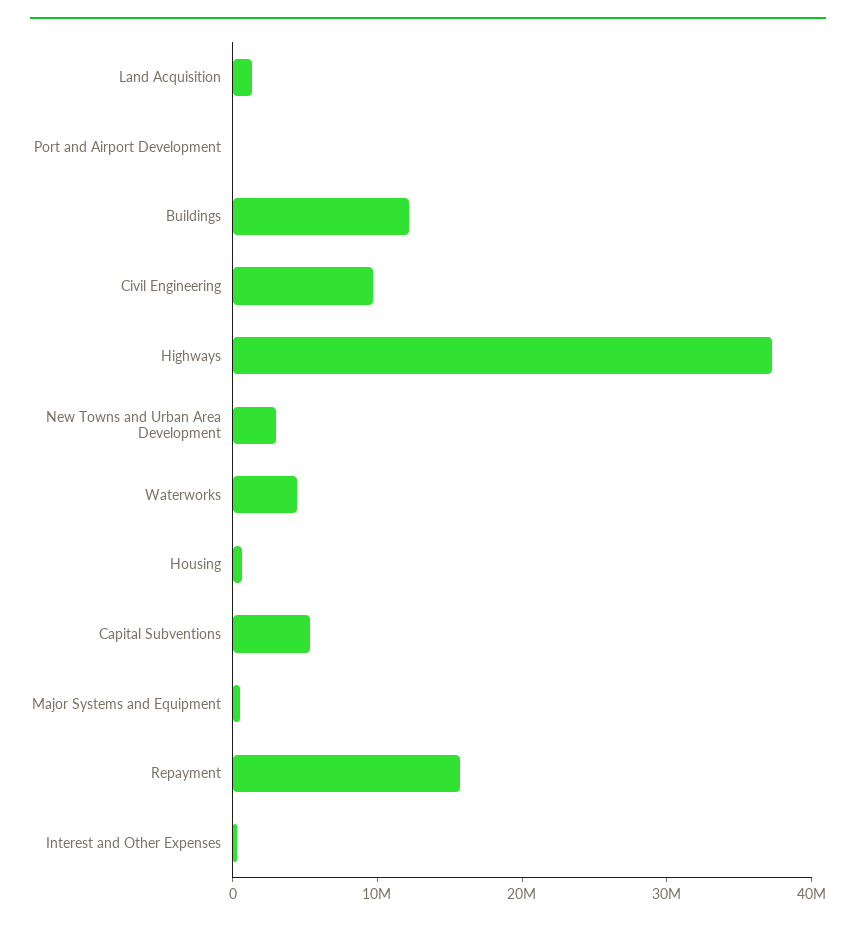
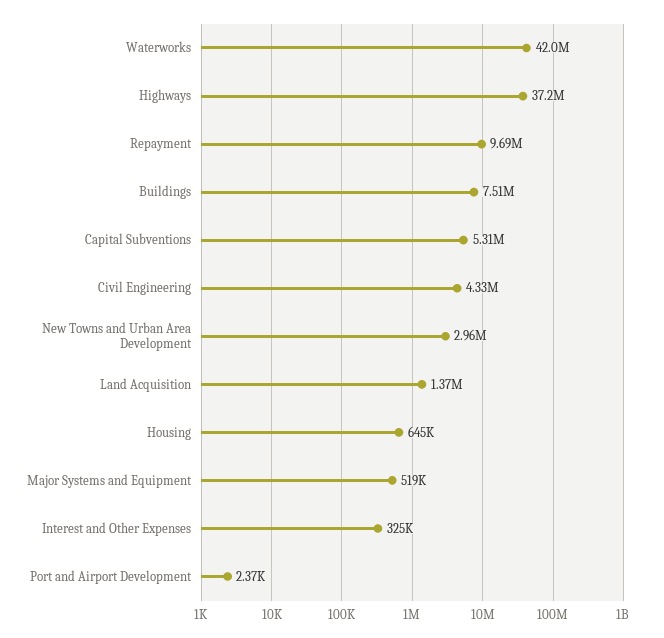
  {
    "Land Acquisition": 1370000,
    "Port and Airport Development": 2370,
-   "Buildings": 12000000,
+   "Buildings": 7510000,
-   "Civil Engineering": 10000000,
+   "Civil Engineering": 4330000,
    "Highways": 37200000,
    "New Towns and Urban Area Development": 2960000,
-   "Waterworks": 4000000,
+   "Waterworks": 42000000,
    "Housing": 645000,
    "Capital Subventions": 5310000,
    "Major Systems and Equipment": 519000,
-   "Repayment": 16000000,
+   "Repayment": 9690000,
    "Interest and Other Expenses": 325000
  }

